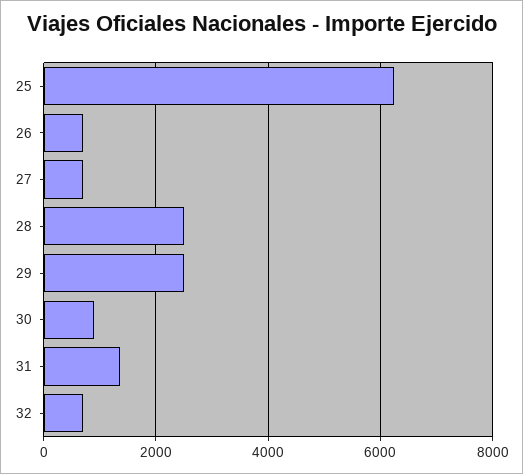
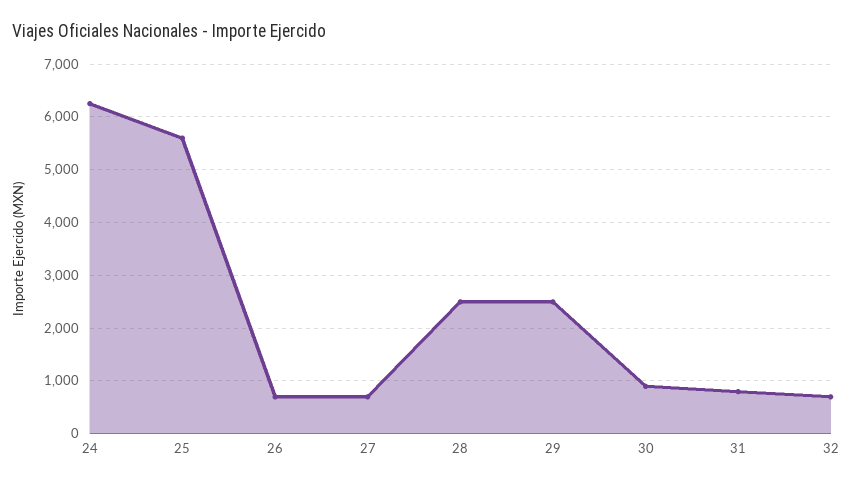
  {
-   "25": 6200,
+   "25": 5600,
    "26": 800,
    "27": 800,
    "28": 2600,
    "29": 2600,
    "30": 1000,
-   "31": 1400,
+   "31": 800,
-   "32": 800
+   "32": 800,
+   "24": 6200
  }

